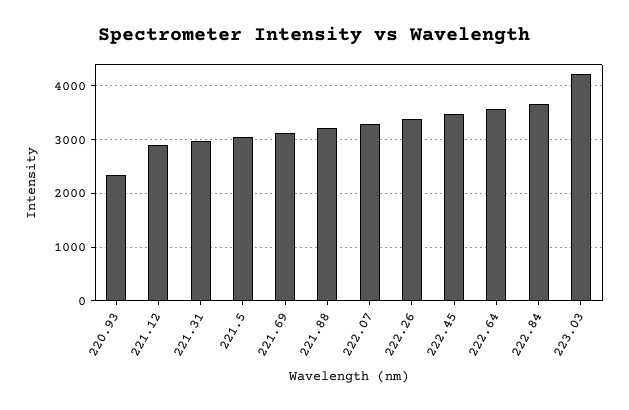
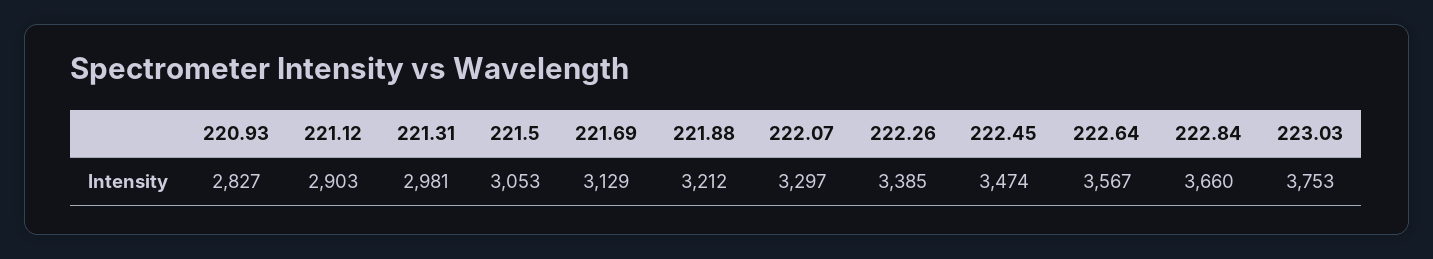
  {
-   "220.93": 2400,
+   "220.93": 2827,
    "221.12": 2903,
    "221.31": 2981,
    "221.5": 3053,
    "221.69": 3129,
    "221.88": 3212,
    "222.07": 3297,
    "222.26": 3385,
    "222.45": 3474,
    "222.64": 3567,
    "222.84": 3660,
-   "223.03": 4200
+   "223.03": 3753
  }

